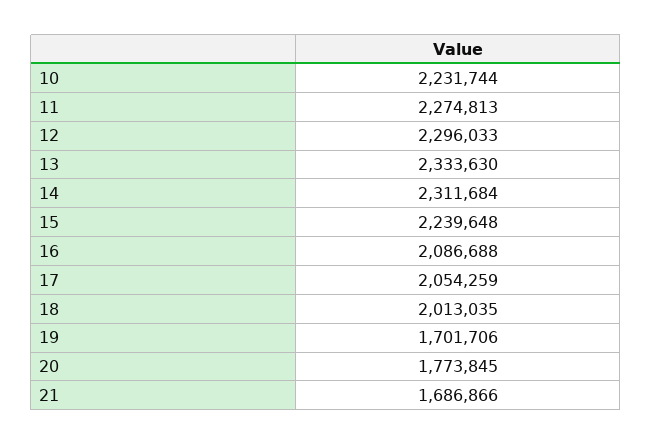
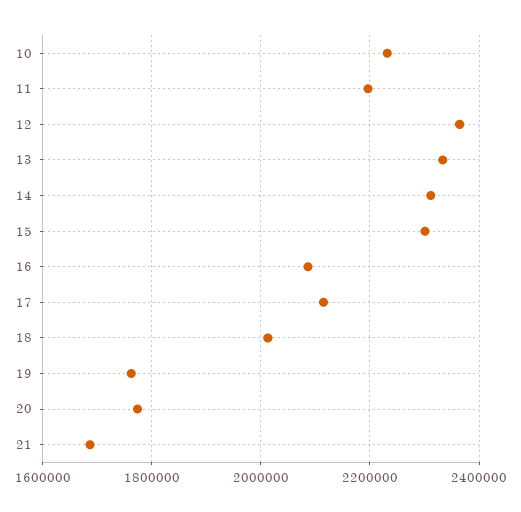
  {
    "10": 2231744,
-   "11": 2274813,
+   "11": 2200000,
-   "12": 2296033,
+   "12": 2360000,
    "13": 2333630,
    "14": 2311684,
-   "15": 2239648,
+   "15": 2300000,
    "16": 2086688,
-   "17": 2054259,
+   "17": 2120000,
    "18": 2013035,
-   "19": 1701706,
+   "19": 1760000,
    "20": 1773845,
    "21": 1686866
  }

